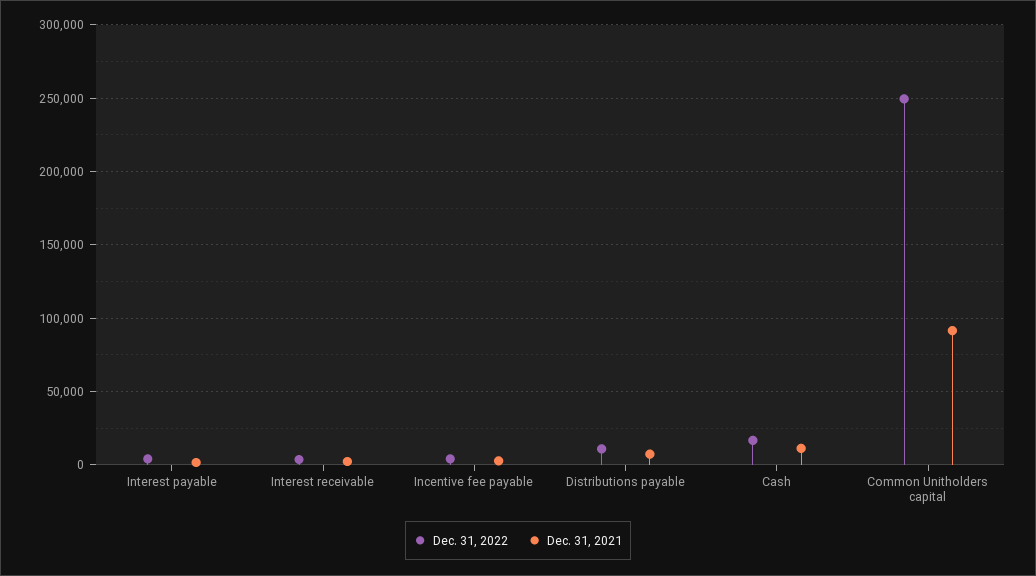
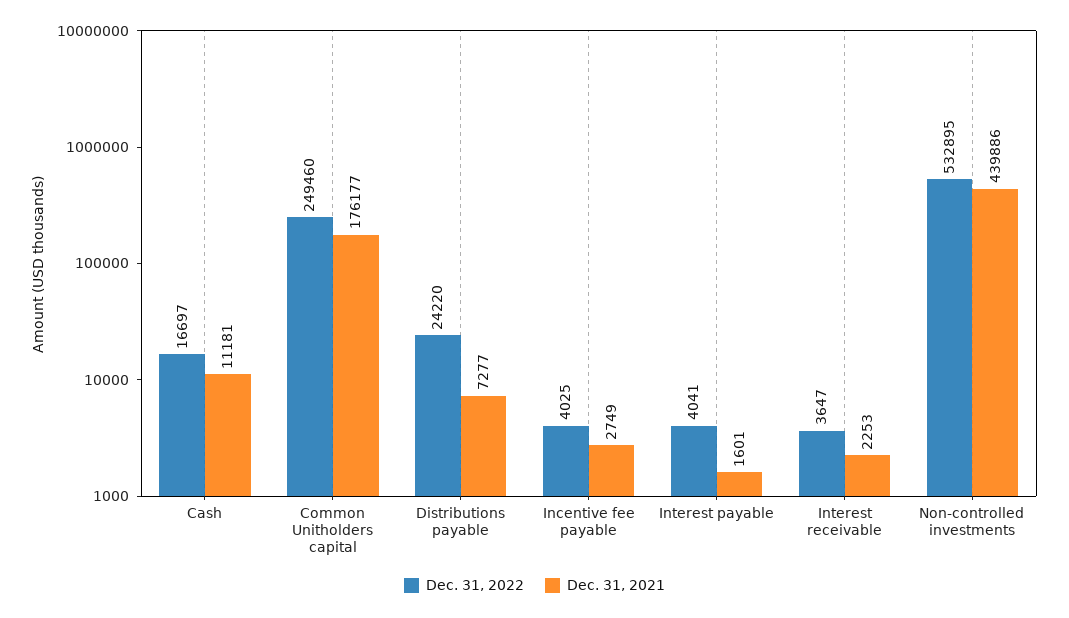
  {
    "Dec. 31, 2022": {
      "Interest payable": 4041,
      "Interest receivable": 3647,
      "Incentive fee payable": 4025,
-     "Distributions payable": 10000,
+     "Distributions payable": 24220,
      "Cash": 16697,
-     "Common Unitholders capital": 249460
+     "Common Unitholders capital": 249460,
+     "Non-controlled investments": 532895
    },
    "Dec. 31, 2021": {
      "Interest payable": 1601,
      "Interest receivable": 2253,
      "Incentive fee payable": 2749,
      "Distributions payable": 7277,
      "Cash": 11181,
-     "Common Unitholders capital": 90000
+     "Common Unitholders capital": 176177,
+     "Non-controlled investments": 439886
    }
  }

